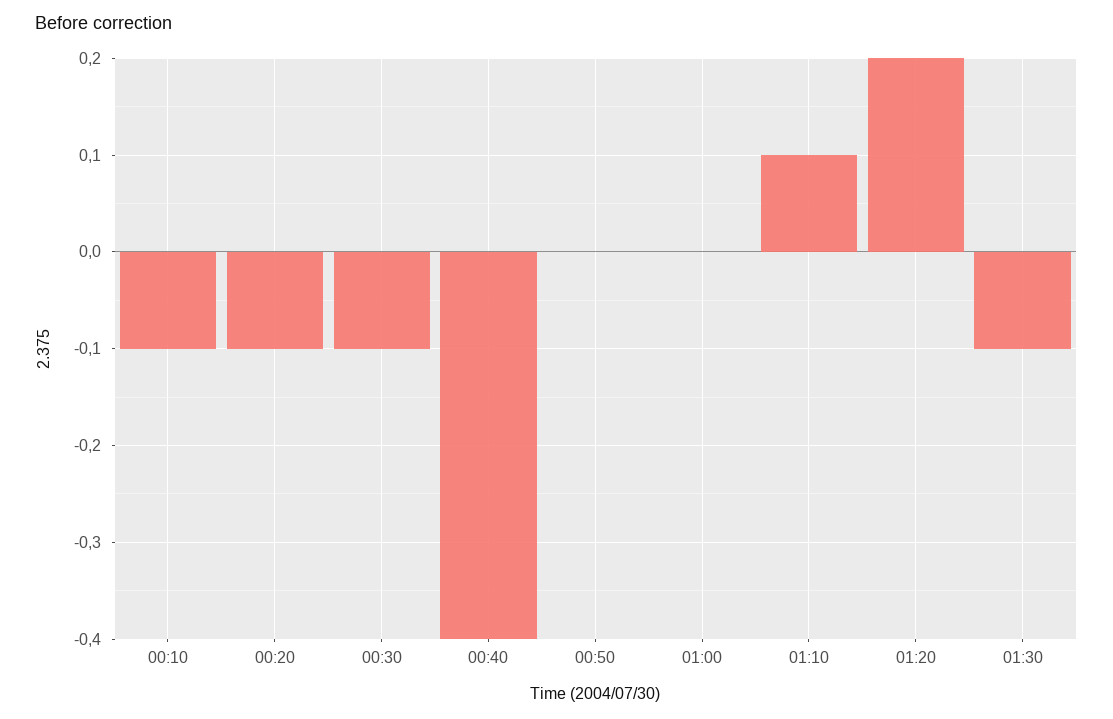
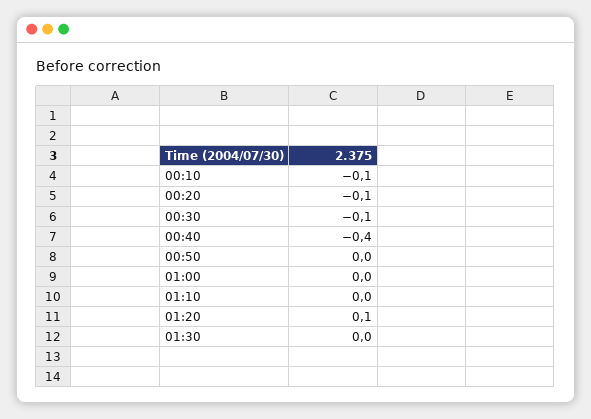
  {
    "00:10": -0.1,
    "00:20": -0.1,
    "00:30": -0.1,
    "00:40": -0.4,
    "00:50": 0,
    "01:00": 0,
-   "01:10": 0.1,
+   "01:10": 0,
-   "01:20": 0.2,
+   "01:20": 0.1,
-   "01:30": -0.1
+   "01:30": 0
  }

